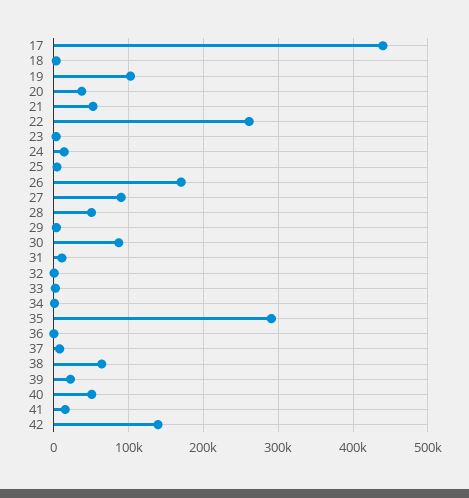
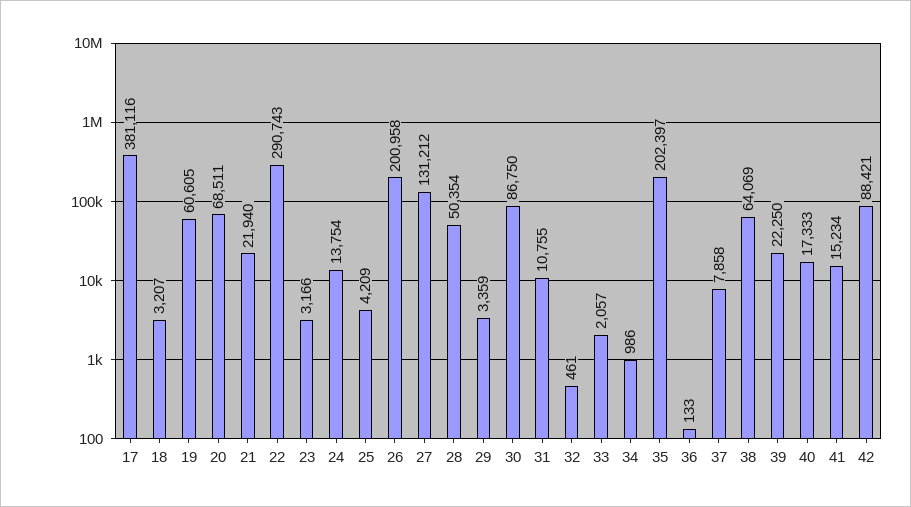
  {
-   "17": 440000,
+   "17": 381116,
    "18": 3207,
-   "19": 100000,
+   "19": 60605,
-   "20": 40000,
+   "20": 68511,
-   "21": 50000,
+   "21": 21940,
-   "22": 260000,
+   "22": 290743,
    "23": 3166,
    "24": 13754,
    "25": 4209,
-   "26": 170000,
+   "26": 200958,
-   "27": 90000,
+   "27": 131212,
    "28": 50354,
    "29": 3359,
    "30": 86750,
    "31": 10755,
    "32": 461,
    "33": 2057,
    "34": 986,
-   "35": 290000,
+   "35": 202397,
    "36": 133,
    "37": 7858,
    "38": 64069,
    "39": 22250,
-   "40": 50000,
+   "40": 17333,
    "41": 15234,
-   "42": 140000
+   "42": 88421
  }

